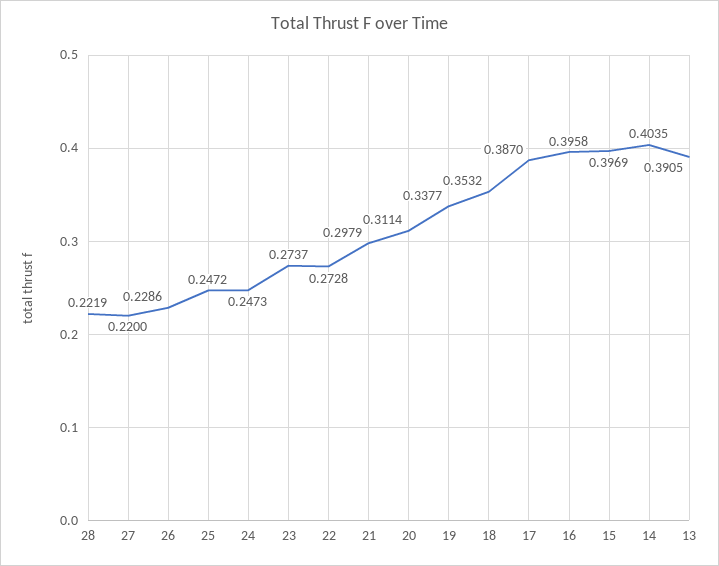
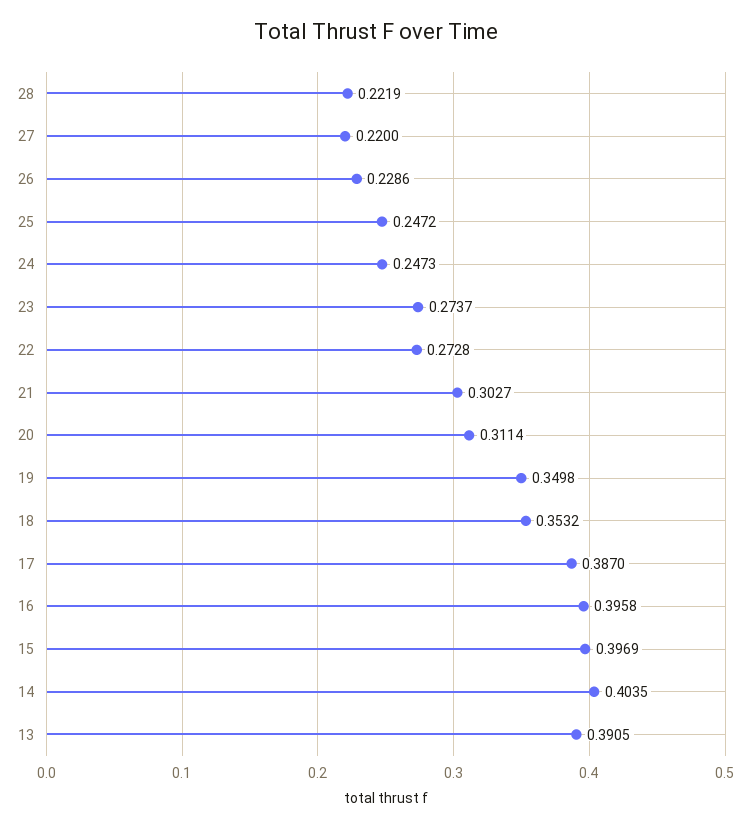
  {
    "28": 0.2219,
    "27": 0.22,
    "26": 0.2286,
    "25": 0.2472,
    "24": 0.2473,
    "23": 0.2737,
    "22": 0.2728,
-   "21": 0.2979,
+   "21": 0.3027,
    "20": 0.3114,
-   "19": 0.3377,
+   "19": 0.3498,
    "18": 0.3532,
    "17": 0.387,
    "16": 0.3958,
    "15": 0.3969,
    "14": 0.4035,
    "13": 0.3905
  }

